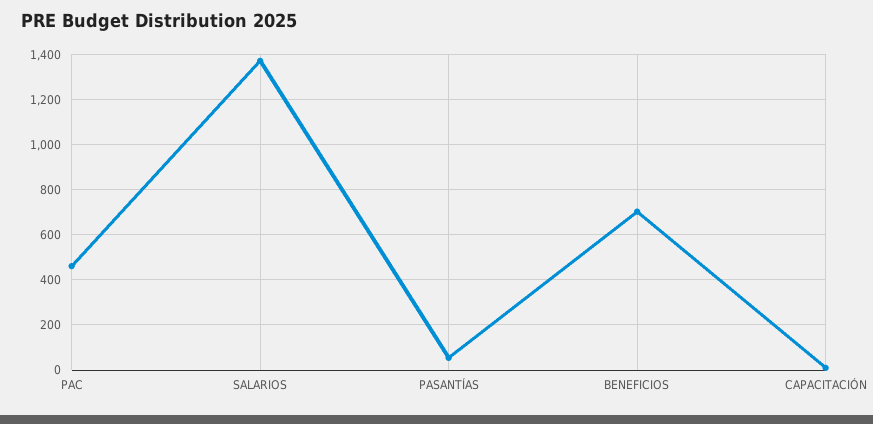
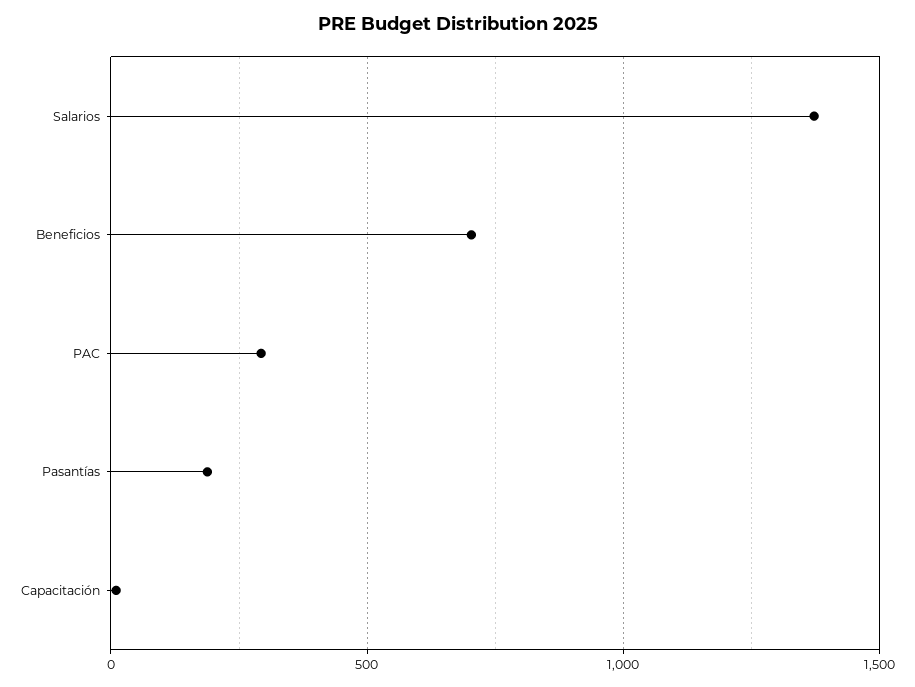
  {
-   "PAC": 450,
+   "PAC": 300,
    "SALARIOS": 1350,
-   "PASANTÍAS": 50,
+   "PASANTÍAS": 200,
    "BENEFICIOS": 700,
    "CAPACITACIÓN": 0
  }

